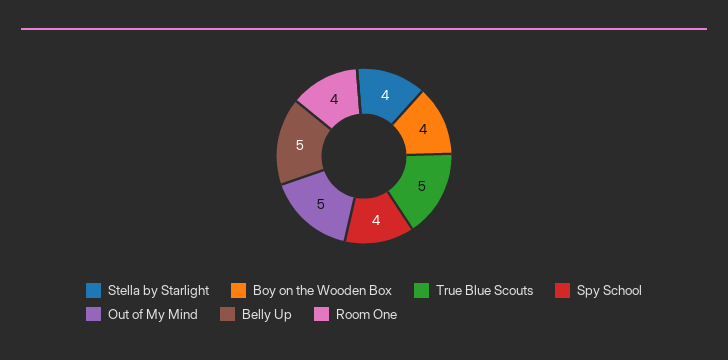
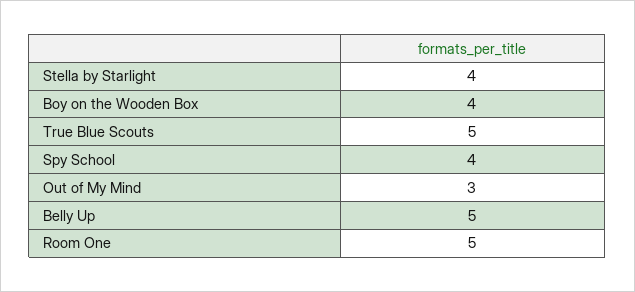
  {
    "Stella by Starlight": 4,
    "Boy on the Wooden Box": 4,
    "True Blue Scouts": 5,
    "Spy School": 4,
-   "Out of My Mind": 5,
+   "Out of My Mind": 3,
    "Belly Up": 5,
-   "Room One": 4
+   "Room One": 5
  }

